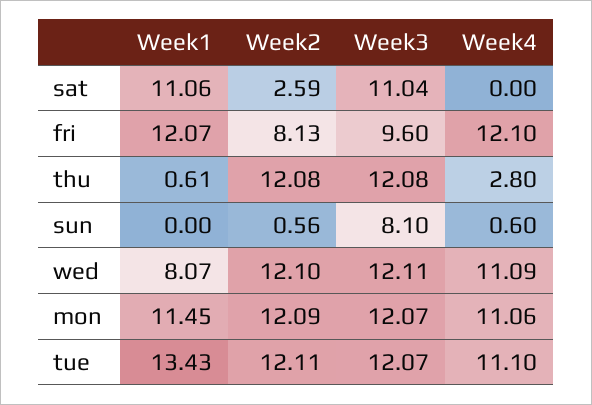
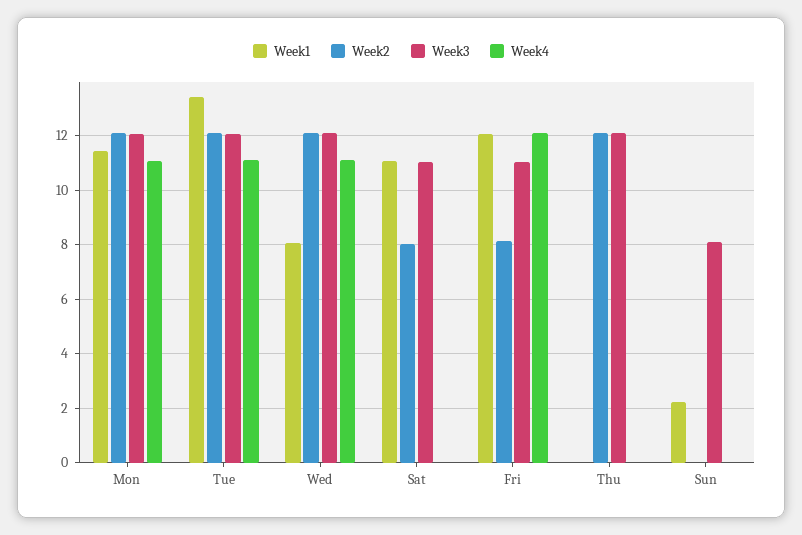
  {
    "Week1": {
      "sat": 11.06,
      "fri": 12.07,
-     "thu": 0.61,
+     "thu": 0,
-     "sun": 0,
+     "sun": 2.25,
      "wed": 8.07,
      "mon": 11.45,
      "tue": 13.43
    },
    "Week2": {
-     "sat": 2.59,
+     "sat": 8,
      "fri": 8.13,
      "thu": 12.08,
-     "sun": 0.56,
+     "sun": 0,
      "wed": 12.1,
      "mon": 12.09,
      "tue": 12.11
    },
    "Week3": {
      "sat": 11.04,
-     "fri": 9.6,
+     "fri": 11,
      "thu": 12.08,
      "sun": 8.1,
      "wed": 12.11,
      "mon": 12.07,
      "tue": 12.07
    },
    "Week4": {
      "sat": 0,
      "fri": 12.1,
-     "thu": 2.8,
+     "thu": 0,
-     "sun": 0.6,
+     "sun": 0,
      "wed": 11.09,
      "mon": 11.06,
      "tue": 11.1
    }
  }

